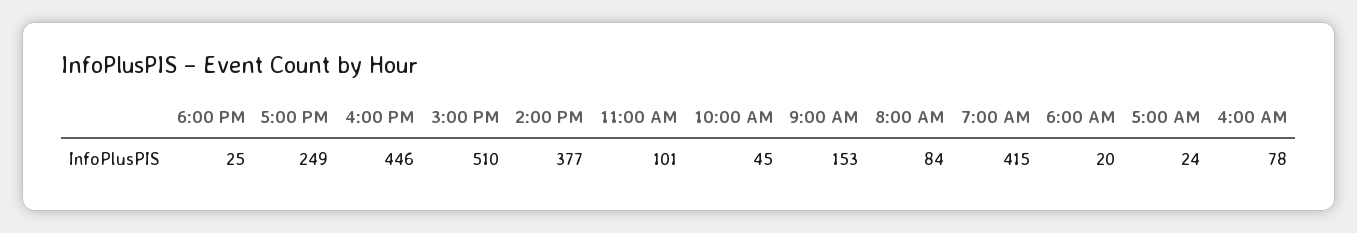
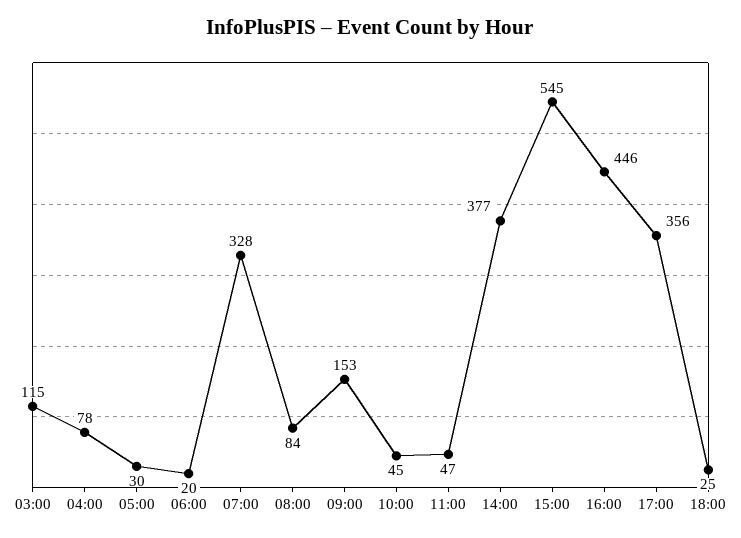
  {
    "6:00 PM": 25,
-   "5:00 PM": 249,
+   "5:00 PM": 356,
    "4:00 PM": 446,
-   "3:00 PM": 510,
+   "3:00 PM": 545,
    "2:00 PM": 377,
-   "11:00 AM": 101,
+   "11:00 AM": 47,
    "10:00 AM": 45,
    "9:00 AM": 153,
    "8:00 AM": 84,
-   "7:00 AM": 415,
+   "7:00 AM": 328,
    "6:00 AM": 20,
-   "5:00 AM": 24,
+   "5:00 AM": 30,
-   "4:00 AM": 78
+   "4:00 AM": 78,
+   "03:00": 115
  }

